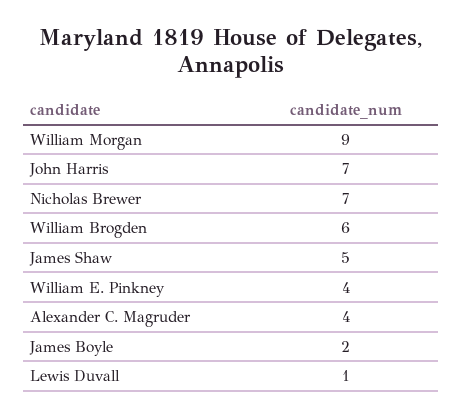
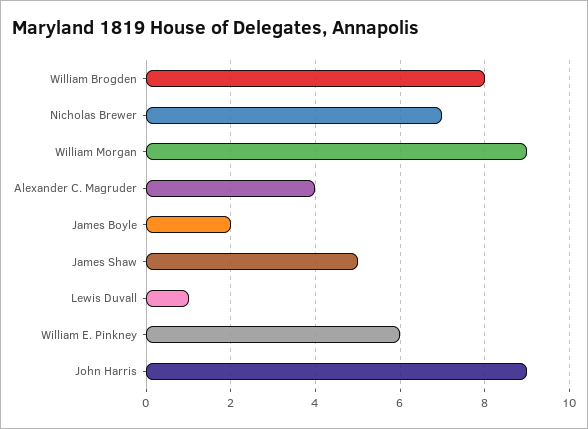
  {
    "William Morgan": 9,
-   "John Harris": 7,
+   "John Harris": 9,
    "Nicholas Brewer": 7,
-   "William Brogden": 6,
+   "William Brogden": 8,
    "James Shaw": 5,
-   "William E. Pinkney": 4,
+   "William E. Pinkney": 6,
    "Alexander C. Magruder": 4,
    "James Boyle": 2,
    "Lewis Duvall": 1
  }

